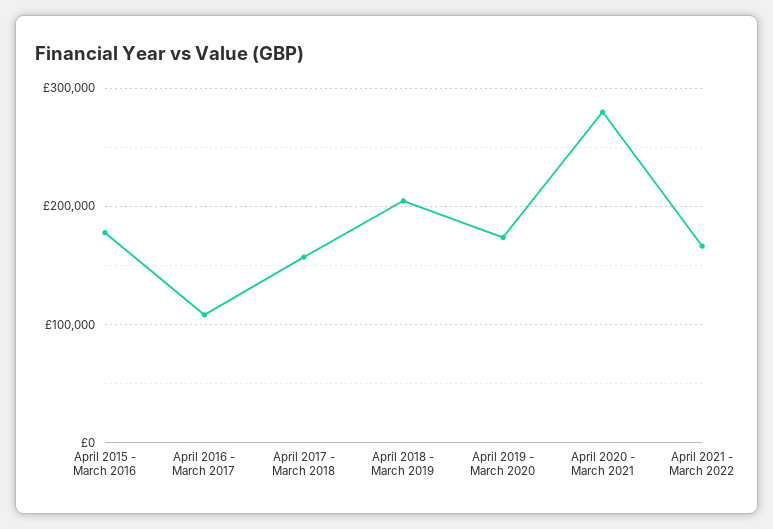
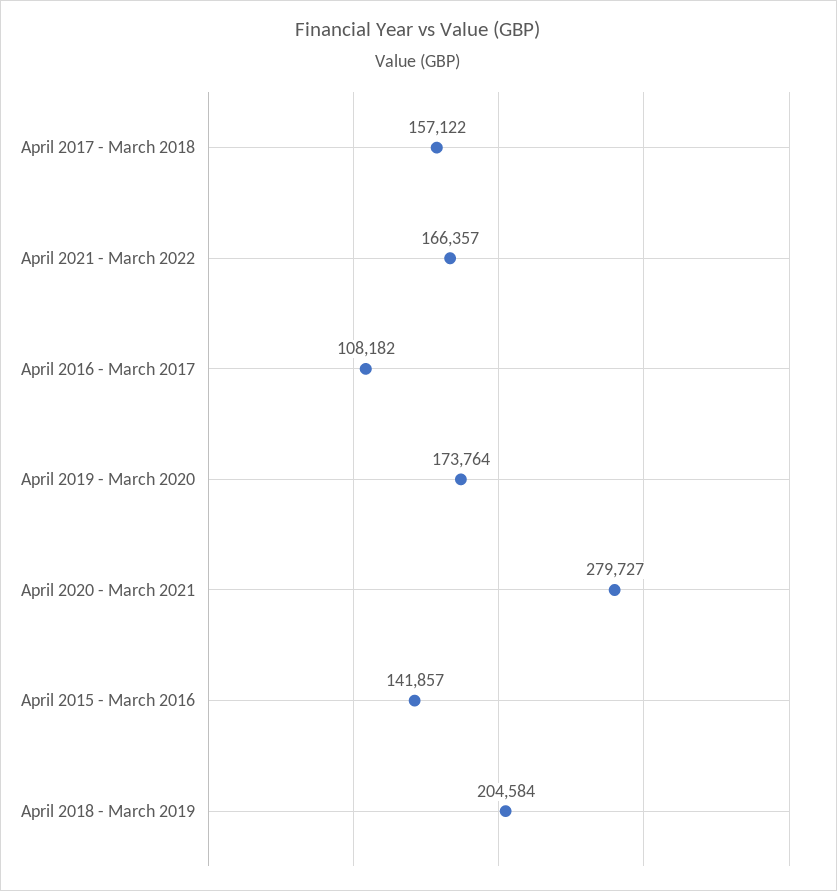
  {
-   "April 2015 - March 2016": 180000,
+   "April 2015 - March 2016": 141857,
    "April 2016 - March 2017": 108182,
    "April 2017 - March 2018": 157122,
    "April 2018 - March 2019": 204584,
    "April 2019 - March 2020": 173764,
    "April 2020 - March 2021": 279727,
    "April 2021 - March 2022": 166357
  }

